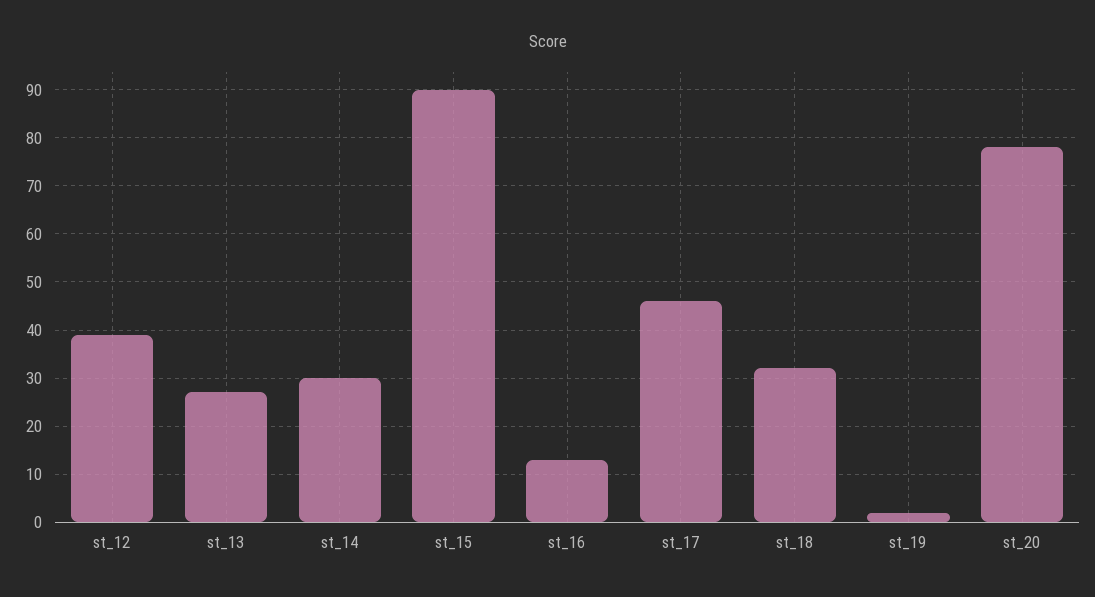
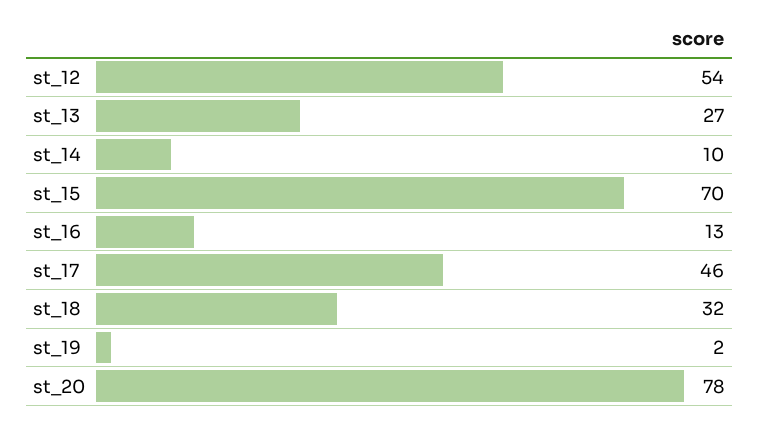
  {
-   "st_12": 40,
+   "st_12": 54,
    "st_13": 27,
-   "st_14": 30,
+   "st_14": 10,
-   "st_15": 90,
+   "st_15": 70,
    "st_16": 13,
    "st_17": 46,
    "st_18": 32,
    "st_19": 2,
    "st_20": 78
  }

